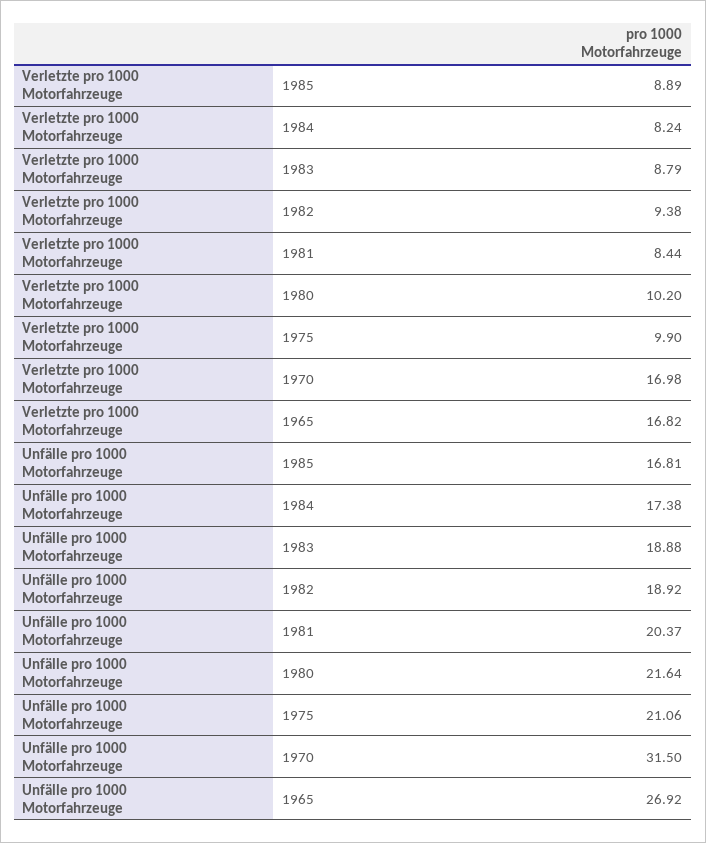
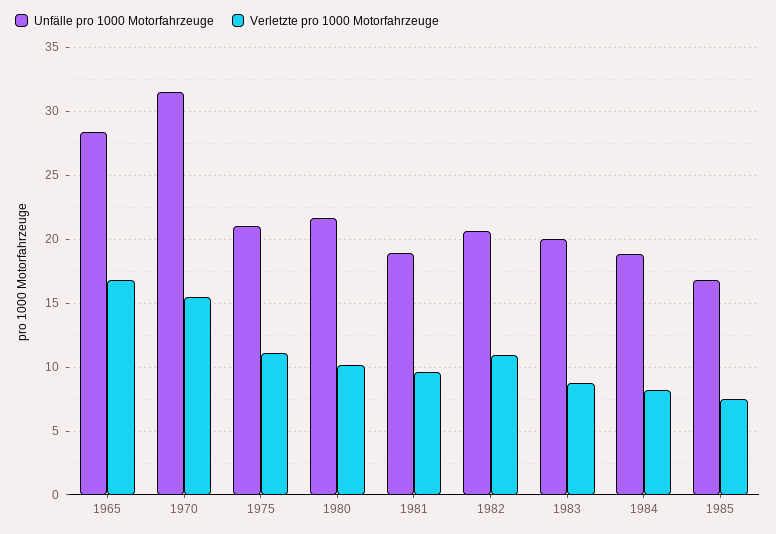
  {
    "Verletzte pro 1000 Motorfahrzeuge": {
-     "1985": 8.89,
+     "1985": 7.5,
      "1984": 8.24,
      "1983": 8.79,
-     "1982": 9.38,
+     "1982": 11,
-     "1981": 8.44,
+     "1981": 9.5,
      "1980": 10.2,
-     "1975": 9.9,
+     "1975": 11,
-     "1970": 16.98,
+     "1970": 15.5,
      "1965": 16.82
    },
    "Unfälle pro 1000 Motorfahrzeuge": {
      "1985": 16.81,
-     "1984": 17.38,
+     "1984": 19,
-     "1983": 18.88,
+     "1983": 20,
-     "1982": 18.92,
+     "1982": 20.5,
-     "1981": 20.37,
+     "1981": 19,
      "1980": 21.64,
      "1975": 21.06,
      "1970": 31.5,
-     "1965": 26.92
+     "1965": 28.5
    }
  }

